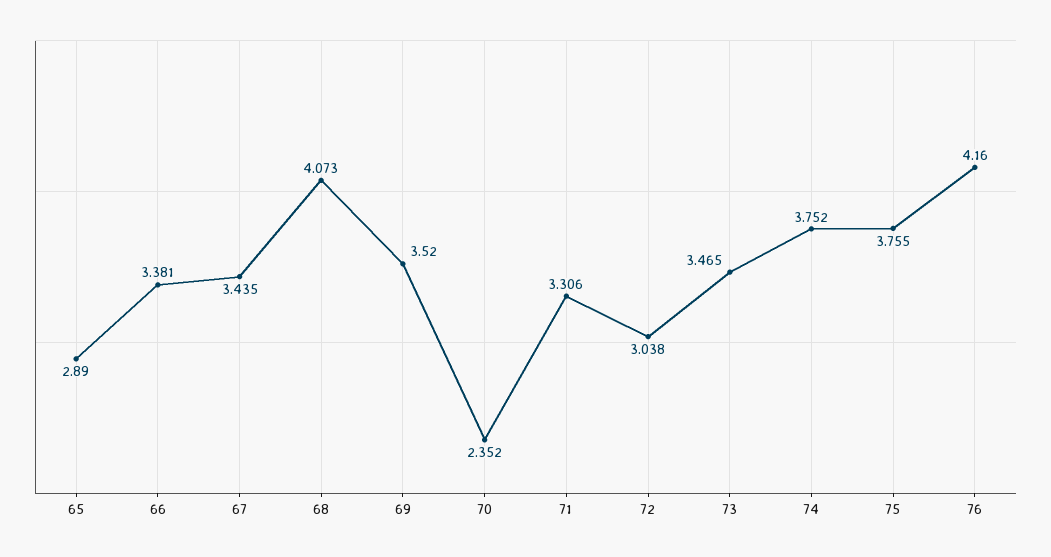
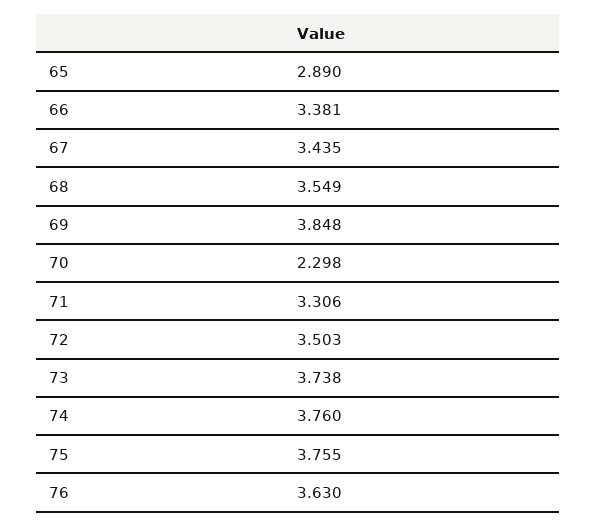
  {
    "65": 2.89,
    "66": 3.381,
    "67": 3.435,
-   "68": 4.073,
+   "68": 3.549,
-   "69": 3.52,
+   "69": 3.848,
-   "70": 2.352,
+   "70": 2.298,
    "71": 3.306,
-   "72": 3.038,
+   "72": 3.503,
-   "73": 3.465,
+   "73": 3.738,
-   "74": 3.752,
+   "74": 3.76,
    "75": 3.755,
-   "76": 4.16
+   "76": 3.63
  }

